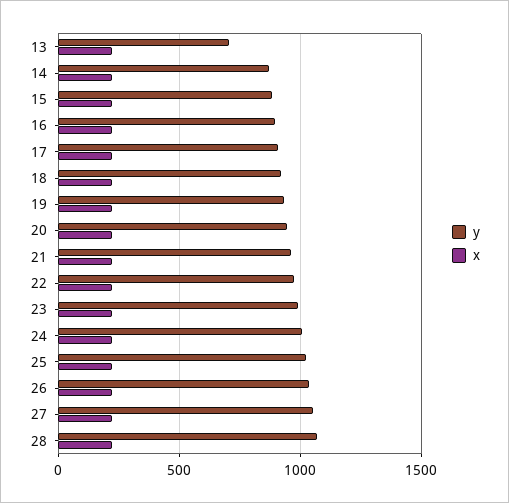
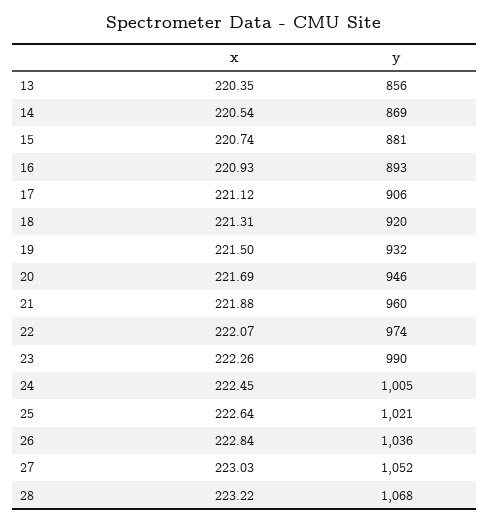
  {
    "y": {
-     "13": 700,
+     "13": 856,
      "14": 869,
      "15": 881,
      "16": 893,
      "17": 906,
      "18": 920,
      "19": 932,
      "20": 946,
      "21": 960,
      "22": 974,
      "23": 990,
      "24": 1005,
      "25": 1021,
      "26": 1036,
      "27": 1052,
      "28": 1068
    },
    "x": {
      "13": 220.35,
      "14": 220.54,
      "15": 220.74,
      "16": 220.93,
      "17": 221.12,
      "18": 221.31,
      "19": 221.5,
      "20": 221.69,
      "21": 221.88,
      "22": 222.07,
      "23": 222.26,
      "24": 222.45,
      "25": 222.64,
      "26": 222.84,
      "27": 223.03,
      "28": 223.22
    }
  }

